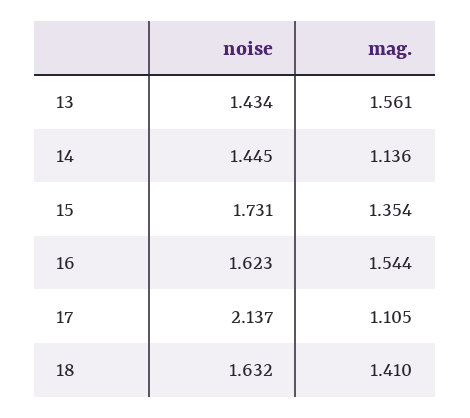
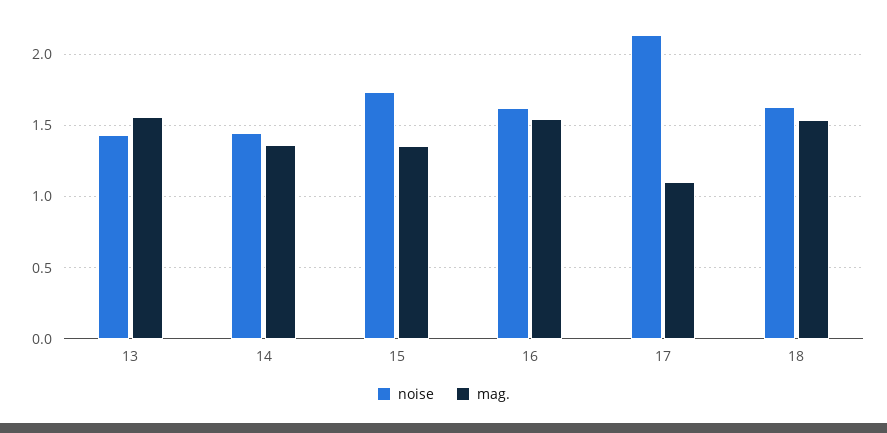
  {
    "noise": {
      "13": 1.434,
      "14": 1.445,
      "15": 1.731,
      "16": 1.623,
      "17": 2.137,
      "18": 1.632
    },
    "mag.": {
      "13": 1.561,
-     "14": 1.136,
+     "14": 1.35,
      "15": 1.354,
      "16": 1.544,
      "17": 1.105,
-     "18": 1.41
+     "18": 1.55
    }
  }

